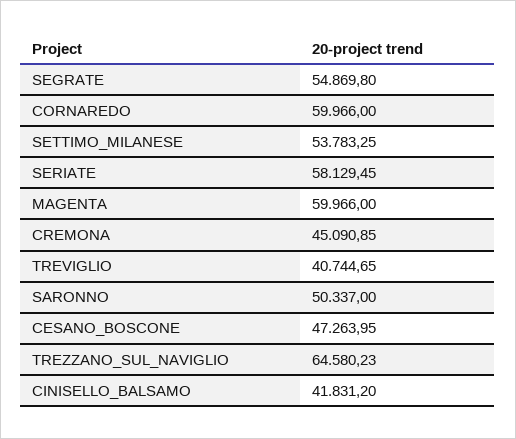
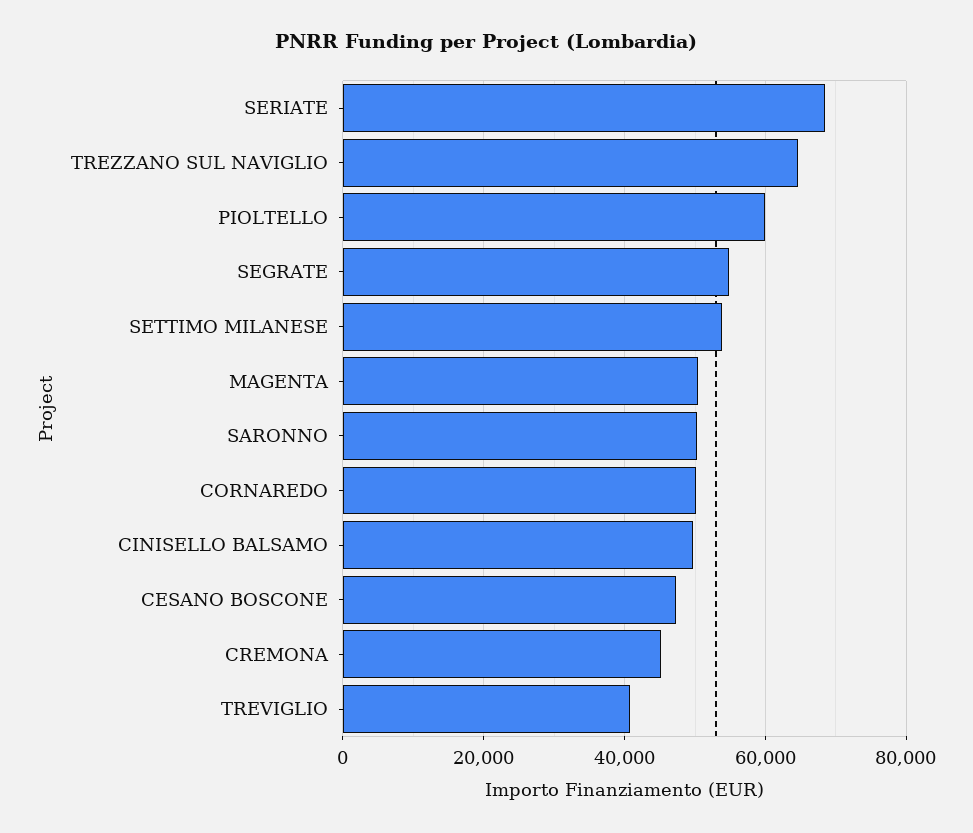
  {
    "SEGRATE": 54869.8,
-   "CORNAREDO": 59966,
+   "CORNAREDO": 50000,
    "SETTIMO_MILANESE": 53783.25,
-   "SERIATE": 58129.45,
+   "SERIATE": 68000,
-   "MAGENTA": 59966,
+   "MAGENTA": 50000,
    "CREMONA": 45090.85,
    "TREVIGLIO": 40744.65,
    "SARONNO": 50337,
    "CESANO_BOSCONE": 47263.95,
    "TREZZANO_SUL_NAVIGLIO": 64580.23,
-   "CINISELLO_BALSAMO": 41831.2
+   "CINISELLO_BALSAMO": 50000,
+   "PIOLTELLO": 60000
  }

